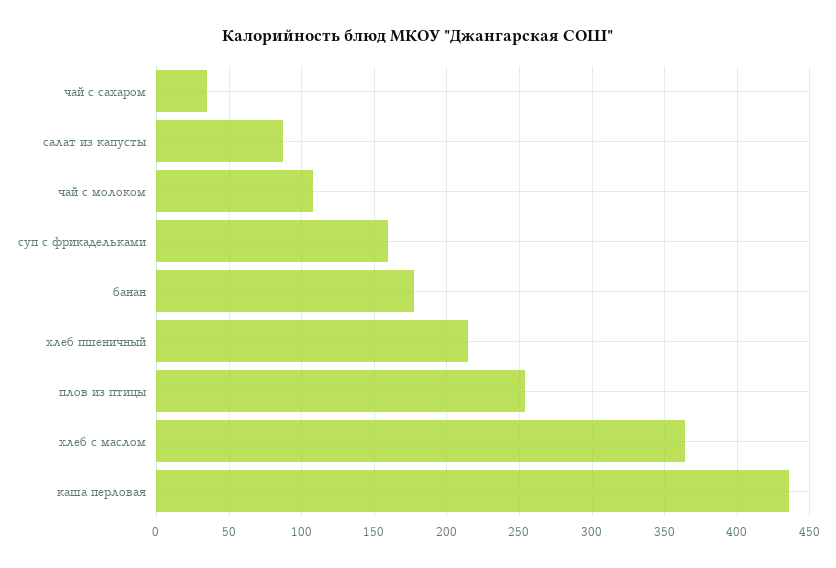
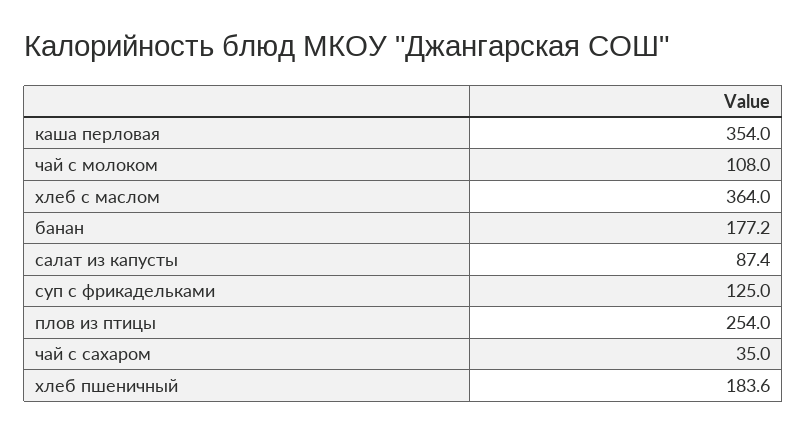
  {
    "чай с сахаром": 35,
    "салат из капусты": 87.4,
    "чай с молоком": 108,
-   "суп с фрикадельками": 160,
+   "суп с фрикадельками": 125,
    "банан": 177.2,
-   "хлеб пшеничный": 215,
+   "хлеб пшеничный": 183.6,
    "плов из птицы": 254,
    "хлеб с маслом": 364,
-   "каша перловая": 435
+   "каша перловая": 354
  }

